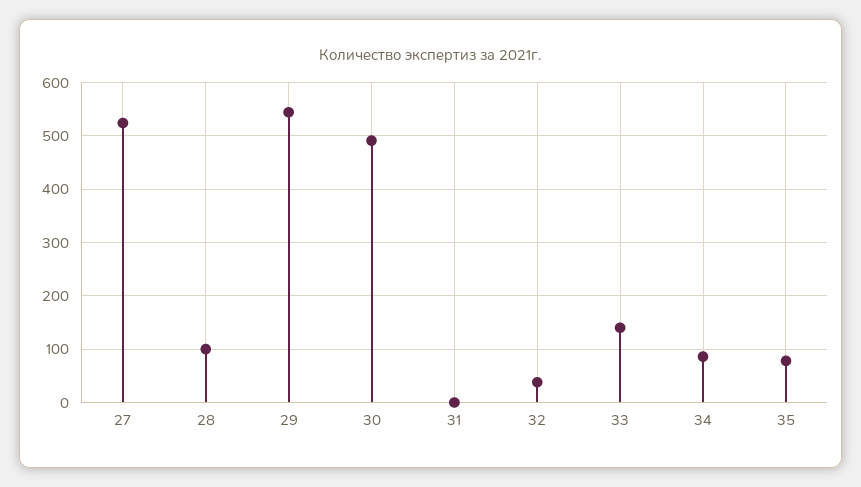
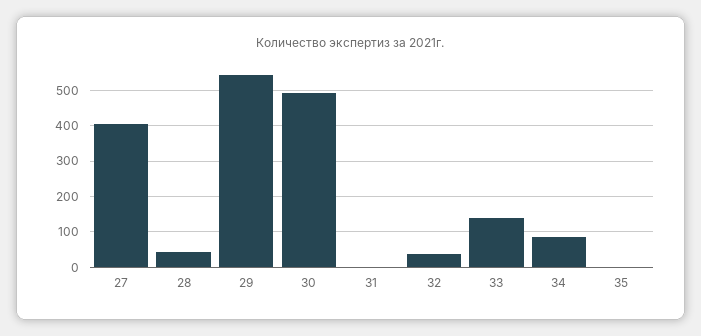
  {
-   "27": 520,
+   "27": 400,
-   "28": 100,
+   "28": 40,
    "29": 540,
    "30": 500,
    "31": 0,
    "32": 40,
    "33": 140,
    "34": 80,
-   "35": 80
+   "35": 0
  }

